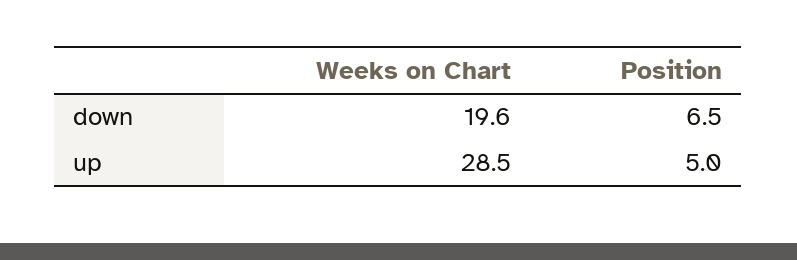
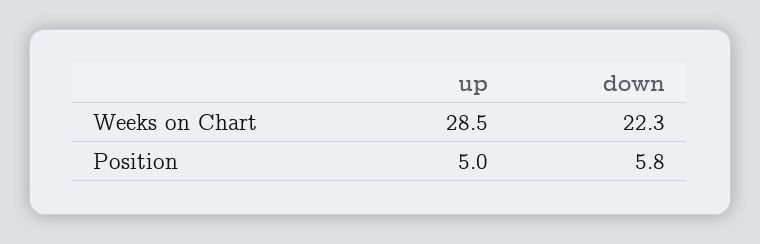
  {
    "Weeks on Chart": {
-     "down": 19.6,
+     "down": 22.3,
      "up": 28.5
    },
    "Position": {
-     "down": 6.5,
+     "down": 5.8,
      "up": 5
    }
  }

